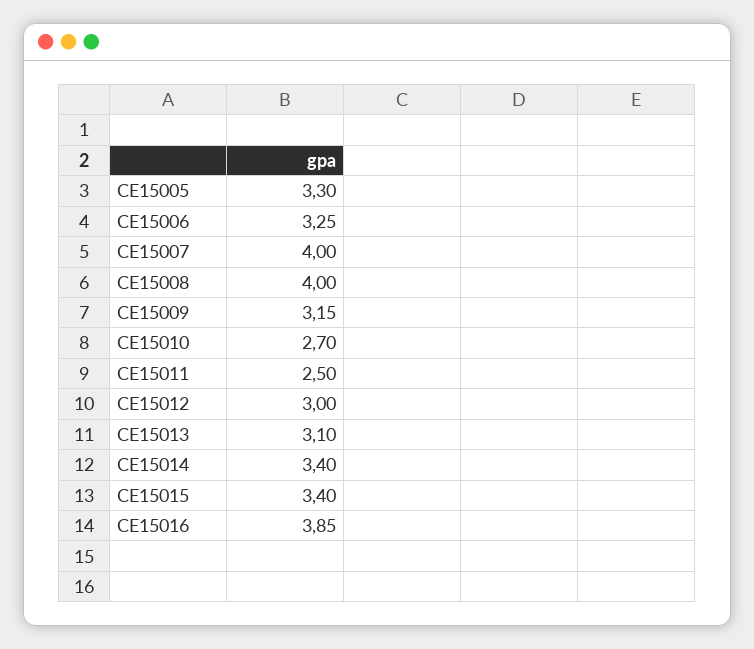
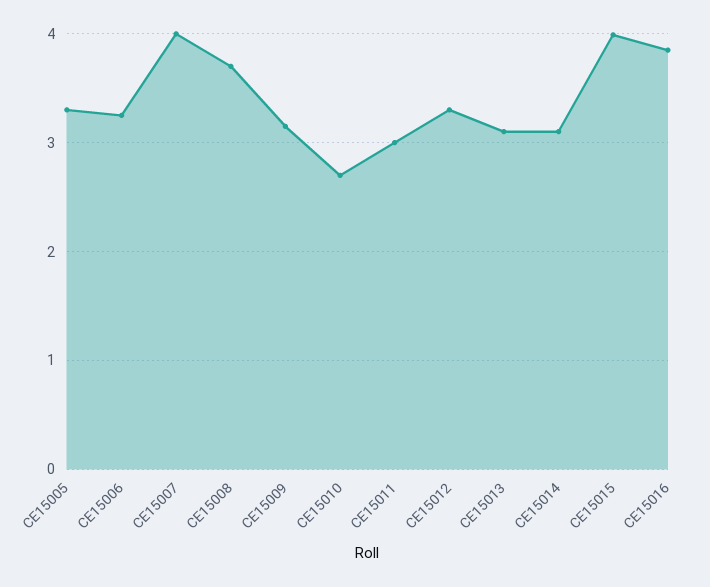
  {
    "CE15005": 3.3,
    "CE15006": 3.25,
    "CE15007": 4,
-   "CE15008": 4,
+   "CE15008": 3.7,
    "CE15009": 3.15,
    "CE15010": 2.7,
-   "CE15011": 2.5,
+   "CE15011": 3,
-   "CE15012": 3,
+   "CE15012": 3.3,
    "CE15013": 3.1,
-   "CE15014": 3.4,
+   "CE15014": 3.1,
-   "CE15015": 3.4,
+   "CE15015": 4,
    "CE15016": 3.85
  }

